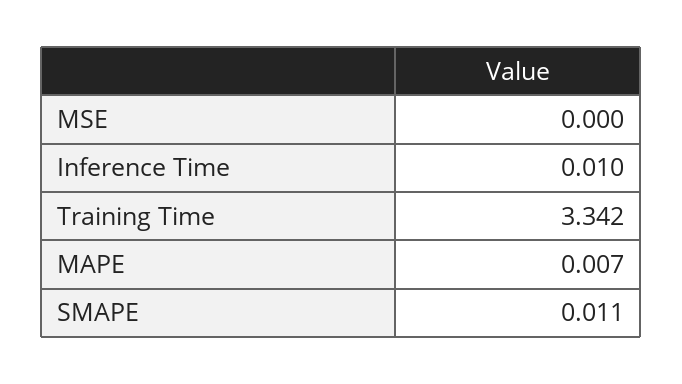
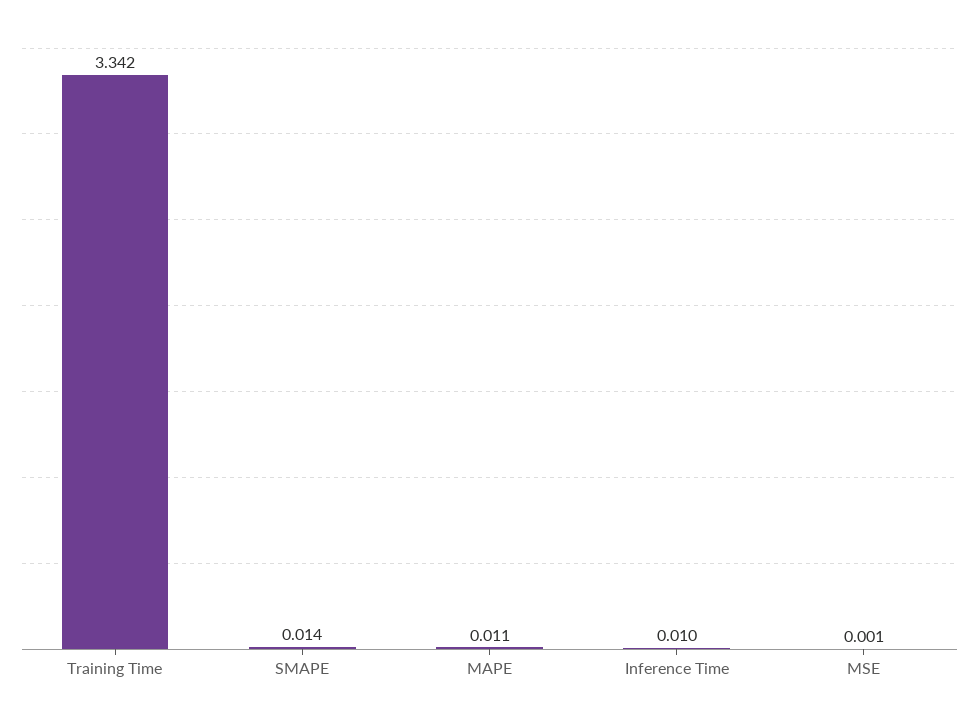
  {
-   "MSE": 0,
+   "MSE": 0.001,
    "Inference Time": 0.01,
    "Training Time": 3.342,
-   "MAPE": 0.007,
+   "MAPE": 0.011,
-   "SMAPE": 0.011
+   "SMAPE": 0.014
  }

